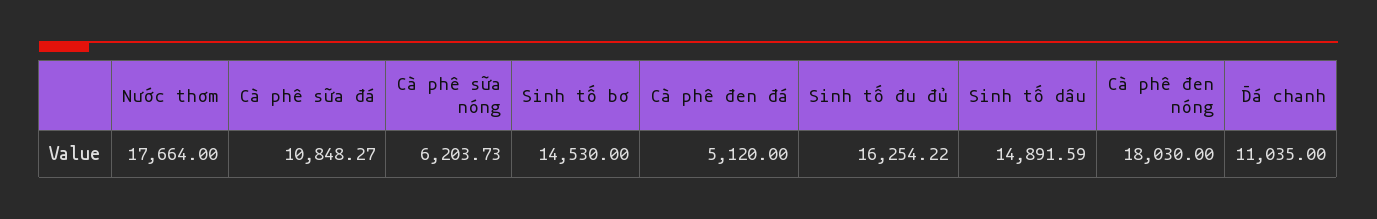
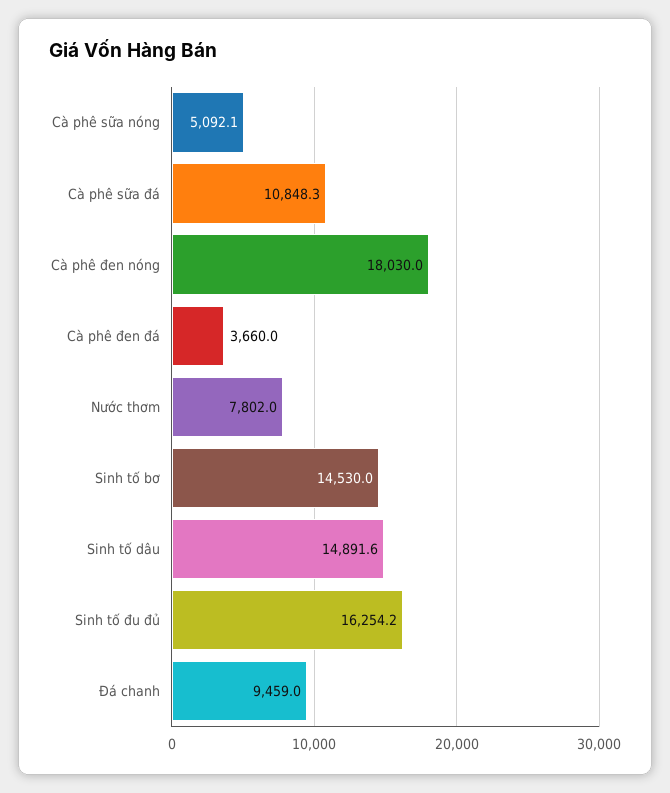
  {
-   "Nước thơm": 17664,
+   "Nước thơm": 7802,
    "Cà phê sữa đá": 10848.27,
-   "Cà phê sữa nóng": 6203.73,
+   "Cà phê sữa nóng": 5092.1,
    "Sinh tố bơ": 14530,
-   "Cà phê đen đá": 5120,
+   "Cà phê đen đá": 3660,
    "Sinh tố đu đủ": 16254.22,
    "Sinh tố dâu": 14891.59,
    "Cà phê đen nóng": 18030,
-   "Đá chanh": 11035
+   "Đá chanh": 9459
  }

